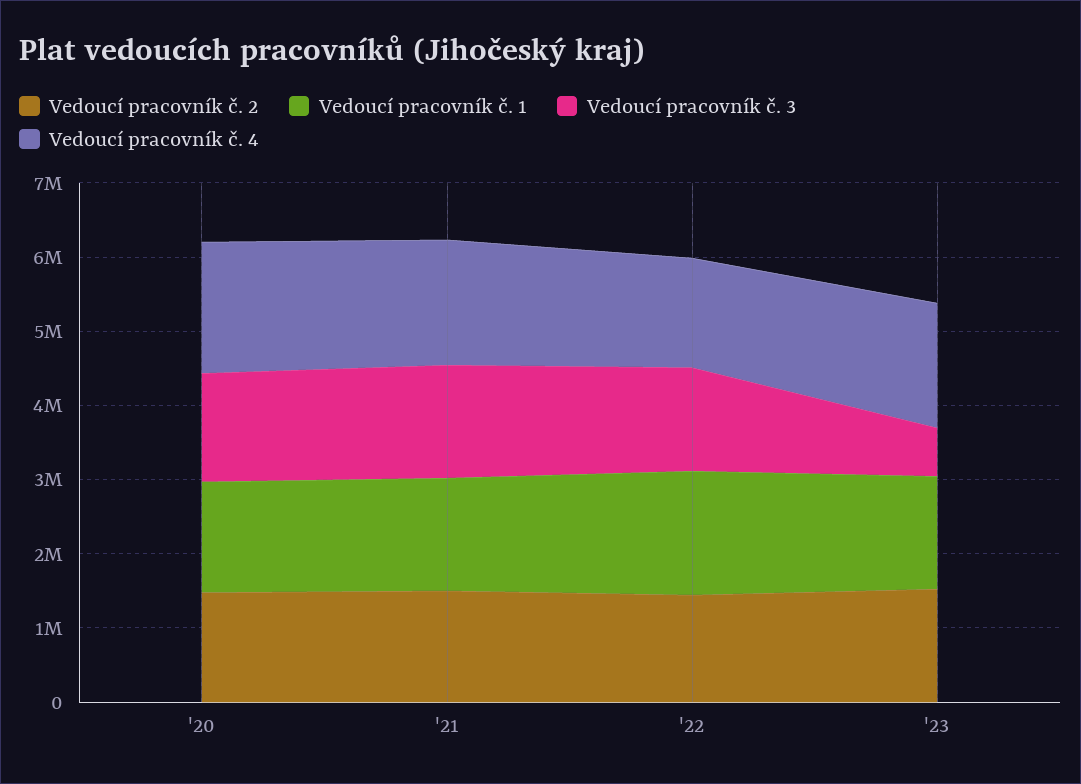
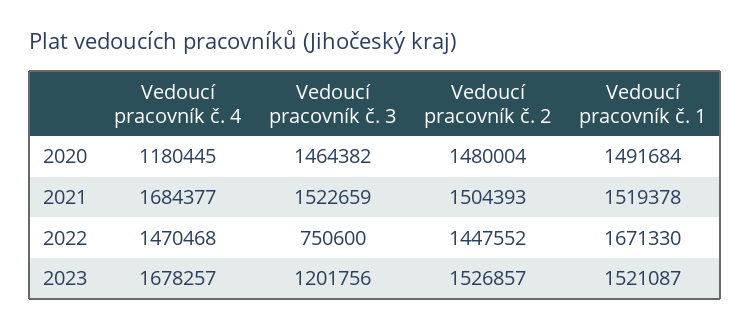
  {
    "Vedoucí pracovník č. 2": {
      "'20": 1480004,
      "'21": 1504393,
      "'22": 1447552,
      "'23": 1526857
    },
    "Vedoucí pracovník č. 1": {
      "'20": 1491684,
      "'21": 1519378,
      "'22": 1671330,
      "'23": 1521087
    },
    "Vedoucí pracovník č. 3": {
      "'20": 1464382,
      "'21": 1522659,
-     "'22": 1400000,
+     "'22": 750600,
-     "'23": 600000
+     "'23": 1201756
    },
    "Vedoucí pracovník č. 4": {
-     "'20": 1800000,
+     "'20": 1180445,
      "'21": 1684377,
      "'22": 1470468,
      "'23": 1678257
    }
  }

